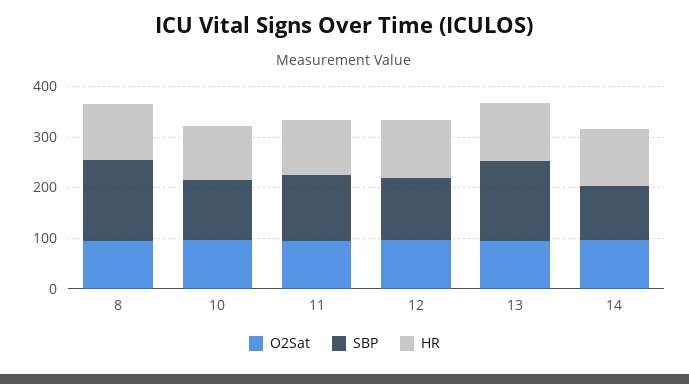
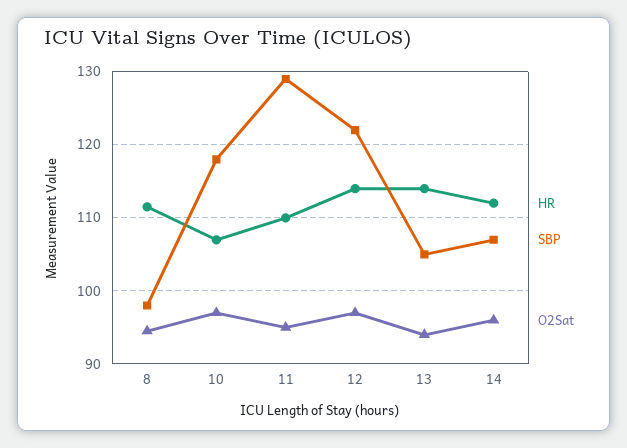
  {
    "O2Sat": {
      "8": 95,
      "10": 97,
      "11": 95,
      "12": 97,
      "13": 94,
      "14": 96
    },
    "SBP": {
-     "8": 160,
+     "8": 98,
      "10": 118,
      "11": 129,
      "12": 122,
-     "13": 160,
+     "13": 105,
      "14": 107
    },
    "HR": {
      "8": 112,
      "10": 107,
      "11": 110,
      "12": 114,
      "13": 114,
      "14": 112
    }
  }

